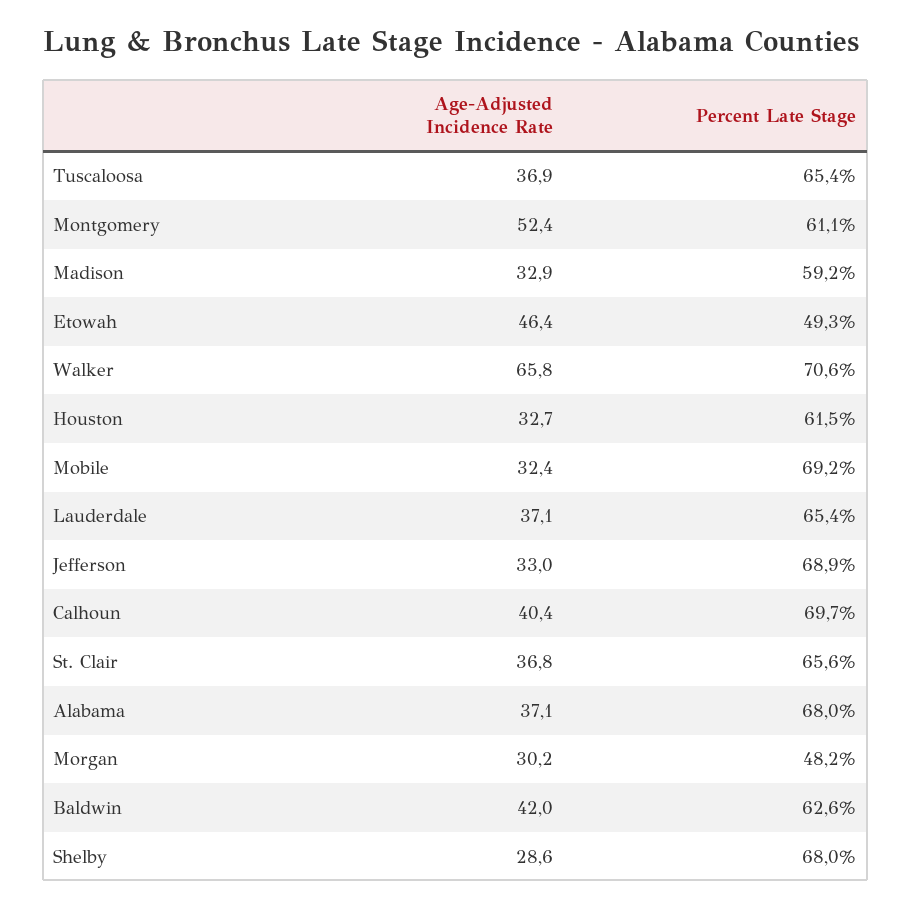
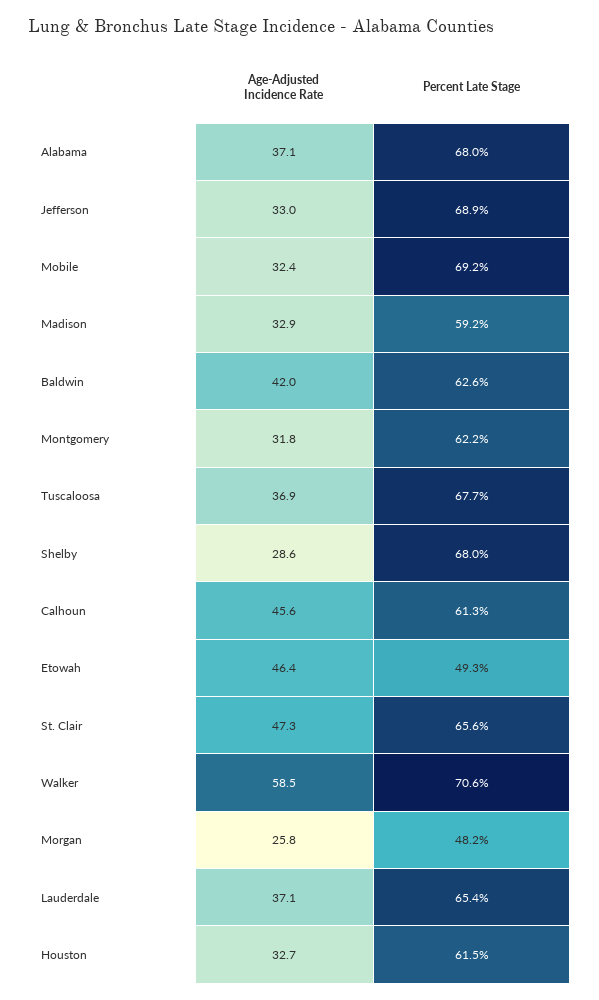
  {
    "Age-Adjusted Incidence Rate": {
      "Tuscaloosa": 36.9,
-     "Montgomery": 52.4,
+     "Montgomery": 31.8,
      "Madison": 32.9,
      "Etowah": 46.4,
-     "Walker": 65.8,
+     "Walker": 58.5,
      "Houston": 32.7,
      "Mobile": 32.4,
      "Lauderdale": 37.1,
      "Jefferson": 33,
-     "Calhoun": 40.4,
+     "Calhoun": 45.6,
-     "St. Clair": 36.8,
+     "St. Clair": 47.3,
      "Alabama": 37.1,
-     "Morgan": 30.2,
+     "Morgan": 25.8,
      "Baldwin": 42,
      "Shelby": 28.6
    },
    "Percent Late Stage": {
-     "Tuscaloosa": 65.4,
+     "Tuscaloosa": 67.7,
-     "Montgomery": 61.1,
+     "Montgomery": 62.2,
      "Madison": 59.2,
      "Etowah": 49.3,
      "Walker": 70.6,
      "Houston": 61.5,
      "Mobile": 69.2,
      "Lauderdale": 65.4,
      "Jefferson": 68.9,
-     "Calhoun": 69.7,
+     "Calhoun": 61.3,
      "St. Clair": 65.6,
      "Alabama": 68,
      "Morgan": 48.2,
      "Baldwin": 62.6,
      "Shelby": 68
    }
  }

